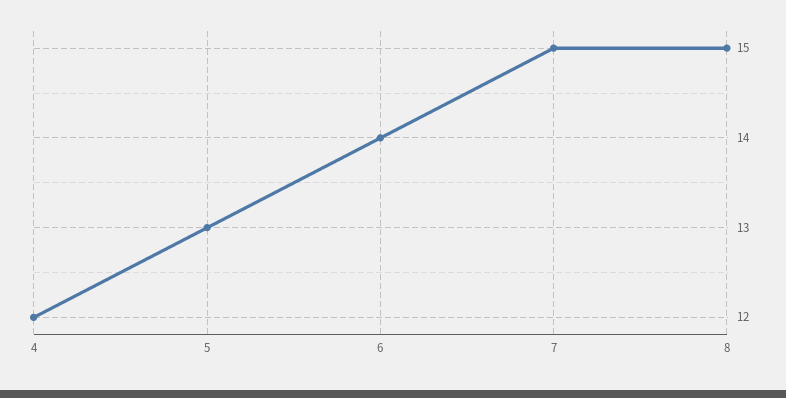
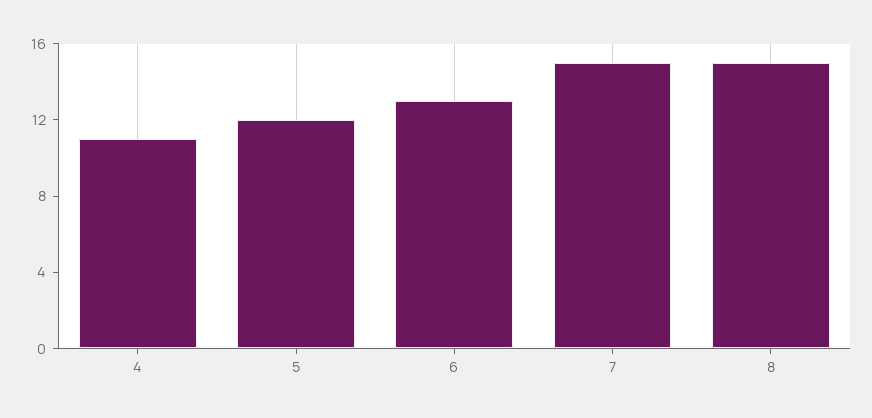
  {
-   "4": 12,
+   "4": 11,
-   "5": 13,
+   "5": 12,
-   "6": 14,
+   "6": 13,
    "7": 15,
    "8": 15
  }

